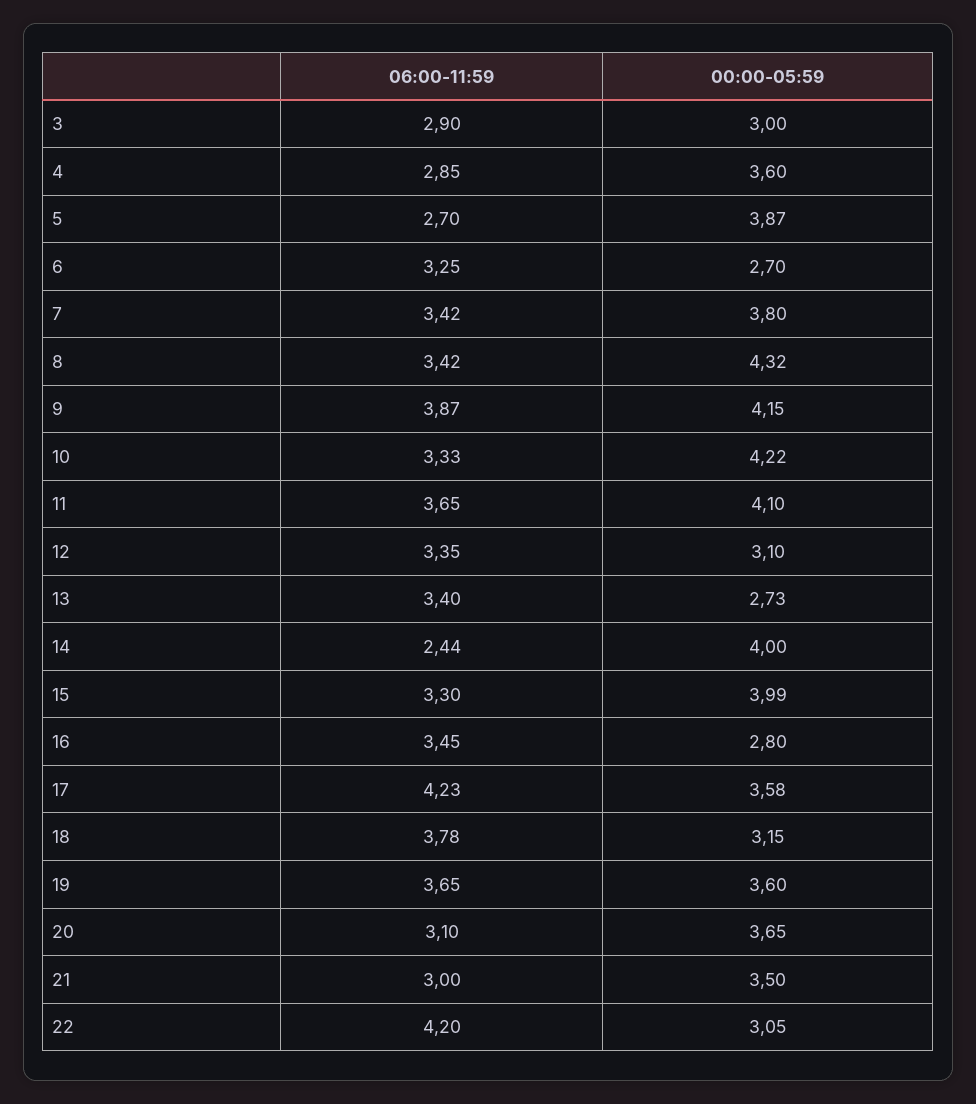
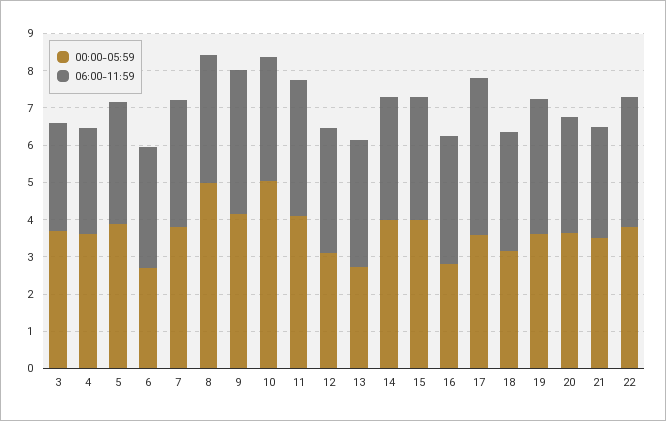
  {
    "06:00-11:59": {
      "3": 2.9,
      "4": 2.85,
-     "5": 2.7,
+     "5": 3.25,
      "6": 3.25,
      "7": 3.42,
      "8": 3.42,
      "9": 3.87,
      "10": 3.33,
      "11": 3.65,
      "12": 3.35,
      "13": 3.4,
-     "14": 2.44,
+     "14": 3.25,
      "15": 3.3,
      "16": 3.45,
      "17": 4.23,
-     "18": 3.78,
+     "18": 3.25,
      "19": 3.65,
      "20": 3.1,
      "21": 3,
-     "22": 4.2
+     "22": 3.5
    },
    "00:00-05:59": {
-     "3": 3,
+     "3": 3.75,
      "4": 3.6,
      "5": 3.87,
      "6": 2.7,
      "7": 3.8,
-     "8": 4.32,
+     "8": 5,
      "9": 4.15,
-     "10": 4.22,
+     "10": 5,
      "11": 4.1,
      "12": 3.1,
      "13": 2.73,
      "14": 4,
      "15": 3.99,
      "16": 2.8,
      "17": 3.58,
      "18": 3.15,
      "19": 3.6,
      "20": 3.65,
      "21": 3.5,
-     "22": 3.05
+     "22": 3.75
    }
  }

